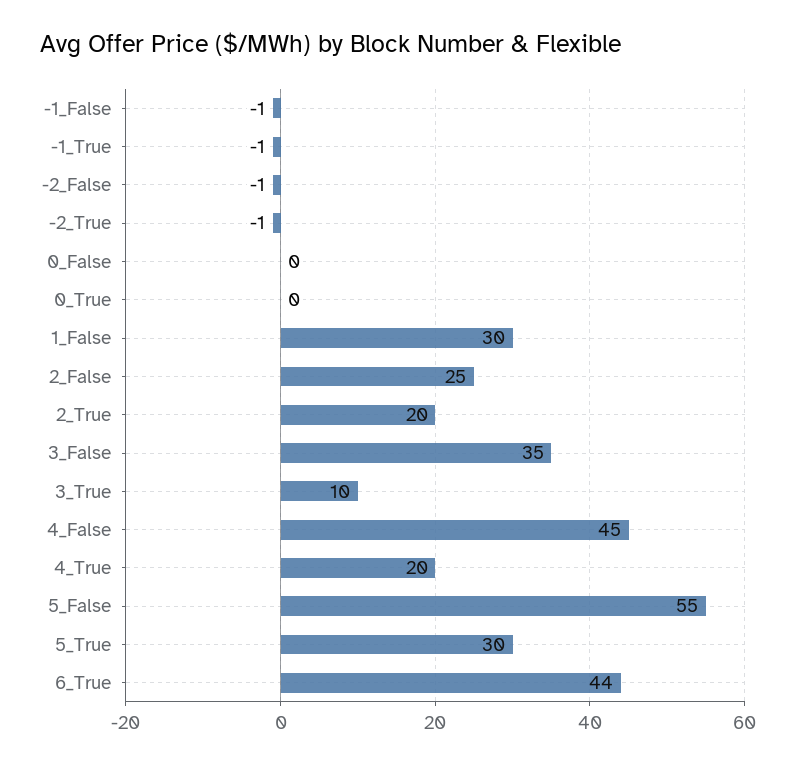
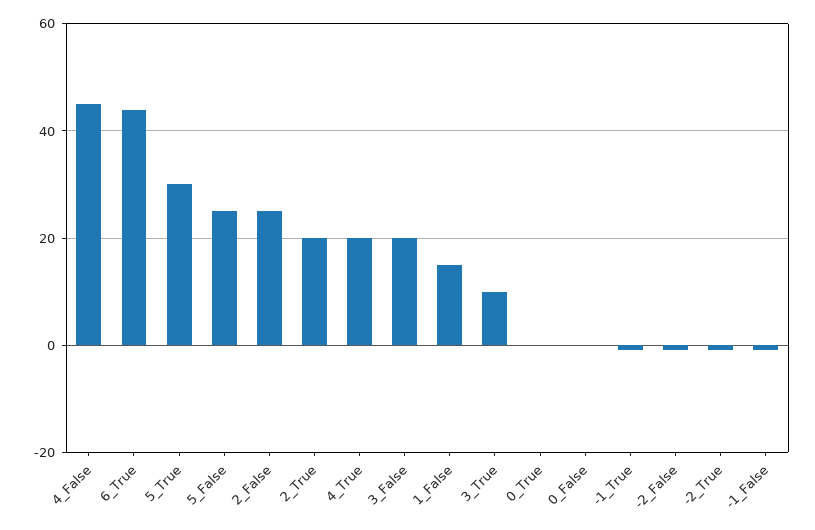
  {
    "-1_False": -1,
    "-1_True": -1,
    "-2_False": -1,
    "-2_True": -1,
    "0_False": 0,
    "0_True": 0,
-   "1_False": 30,
+   "1_False": 15,
    "2_False": 25,
    "2_True": 20,
-   "3_False": 35,
+   "3_False": 20,
    "3_True": 10,
    "4_False": 45,
    "4_True": 20,
-   "5_False": 55,
+   "5_False": 25,
    "5_True": 30,
    "6_True": 44
  }

